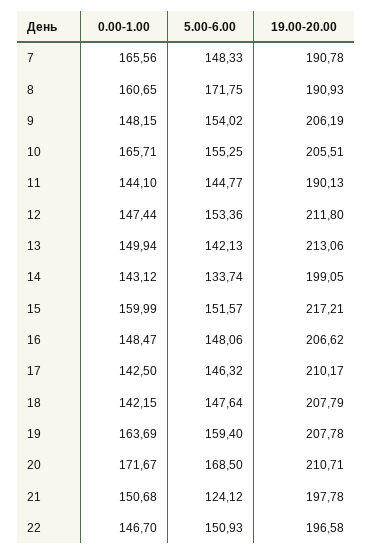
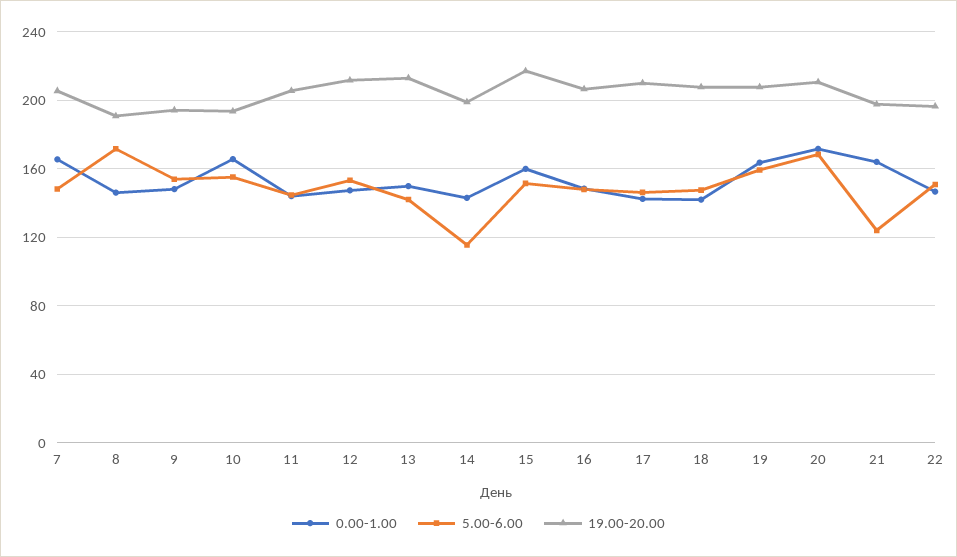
  {
    "0.00-1.00": {
      "7": 165.56,
-     "8": 160.65,
+     "8": 145,
      "9": 148.15,
      "10": 165.71,
      "11": 144.1,
      "12": 147.44,
      "13": 149.94,
      "14": 143.12,
      "15": 159.99,
      "16": 148.47,
      "17": 142.5,
      "18": 142.15,
      "19": 163.69,
      "20": 171.67,
-     "21": 150.68,
+     "21": 165,
      "22": 146.7
    },
    "5.00-6.00": {
      "7": 148.33,
      "8": 171.75,
      "9": 154.02,
      "10": 155.25,
      "11": 144.77,
      "12": 153.36,
      "13": 142.13,
-     "14": 133.74,
+     "14": 115,
      "15": 151.57,
      "16": 148.06,
      "17": 146.32,
      "18": 147.64,
      "19": 159.4,
      "20": 168.5,
      "21": 124.12,
      "22": 150.93
    },
    "19.00-20.00": {
-     "7": 190.78,
+     "7": 205,
      "8": 190.93,
-     "9": 206.19,
+     "9": 195,
-     "10": 205.51,
+     "10": 195,
-     "11": 190.13,
+     "11": 205,
      "12": 211.8,
      "13": 213.06,
      "14": 199.05,
      "15": 217.21,
      "16": 206.62,
      "17": 210.17,
      "18": 207.79,
      "19": 207.78,
      "20": 210.71,
      "21": 197.78,
      "22": 196.58
    }
  }

